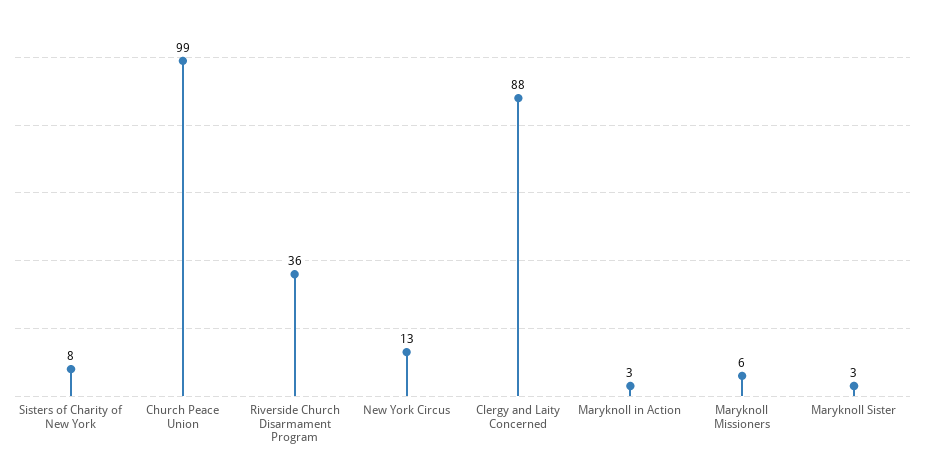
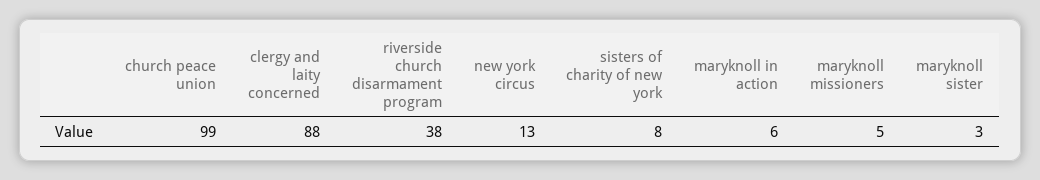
  {
    "Sisters of Charity of New York": 8,
    "Church Peace Union": 99,
-   "Riverside Church Disarmament Program": 36,
+   "Riverside Church Disarmament Program": 38,
    "New York Circus": 13,
    "Clergy and Laity Concerned": 88,
-   "Maryknoll in Action": 3,
+   "Maryknoll in Action": 6,
-   "Maryknoll Missioners": 6,
+   "Maryknoll Missioners": 5,
    "Maryknoll Sister": 3
  }

